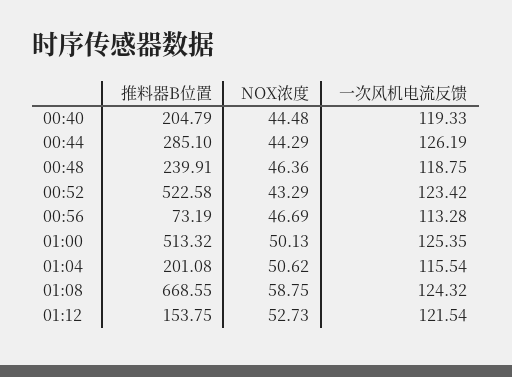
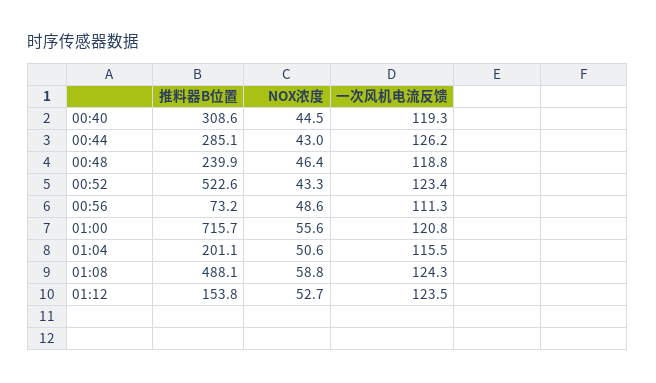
  {
    "推料器B位置": {
-     "00:40": 204.79,
+     "00:40": 308.6,
      "00:44": 285.1,
      "00:48": 239.91,
      "00:52": 522.58,
      "00:56": 73.19,
-     "01:00": 513.32,
+     "01:00": 715.7,
      "01:04": 201.08,
-     "01:08": 668.55,
+     "01:08": 488.1,
      "01:12": 153.75
    },
    "NOX浓度": {
      "00:40": 44.48,
-     "00:44": 44.29,
+     "00:44": 43,
      "00:48": 46.36,
      "00:52": 43.29,
-     "00:56": 46.69,
+     "00:56": 48.6,
-     "01:00": 50.13,
+     "01:00": 55.6,
      "01:04": 50.62,
      "01:08": 58.75,
      "01:12": 52.73
    },
    "一次风机电流反馈": {
      "00:40": 119.33,
      "00:44": 126.19,
      "00:48": 118.75,
      "00:52": 123.42,
-     "00:56": 113.28,
+     "00:56": 111.3,
-     "01:00": 125.35,
+     "01:00": 120.8,
      "01:04": 115.54,
      "01:08": 124.32,
-     "01:12": 121.54
+     "01:12": 123.5
    }
  }

